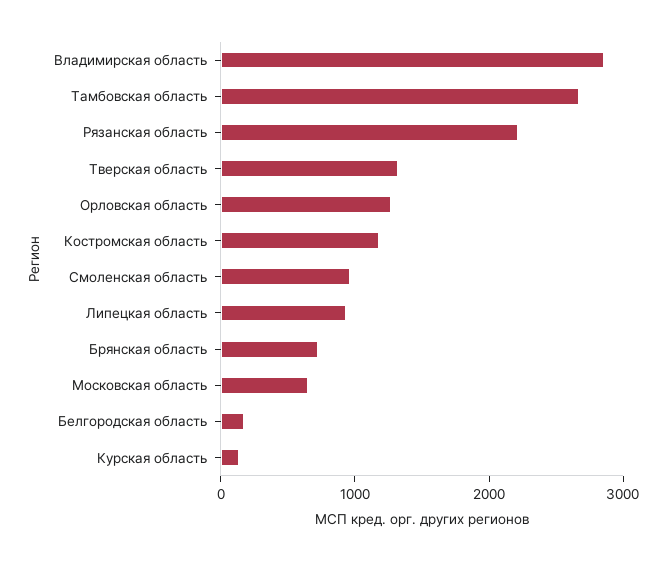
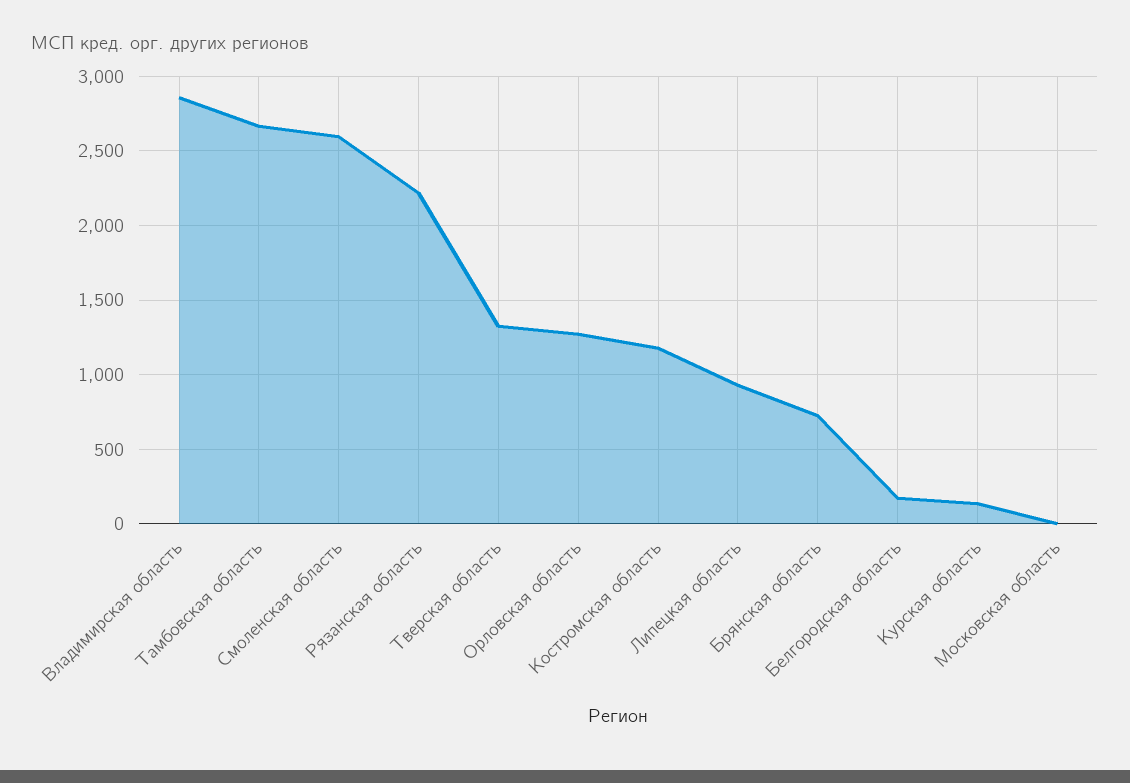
  {
    "Владимирская область": 2850,
    "Тамбовская область": 2650,
    "Рязанская область": 2200,
    "Тверская область": 1300,
    "Орловская область": 1250,
    "Костромская область": 1200,
-   "Смоленская область": 1000,
+   "Смоленская область": 2600,
    "Липецкая область": 950,
    "Брянская область": 700,
-   "Московская область": 600,
+   "Московская область": 0,
    "Белгородская область": 150,
    "Курская область": 150
  }

